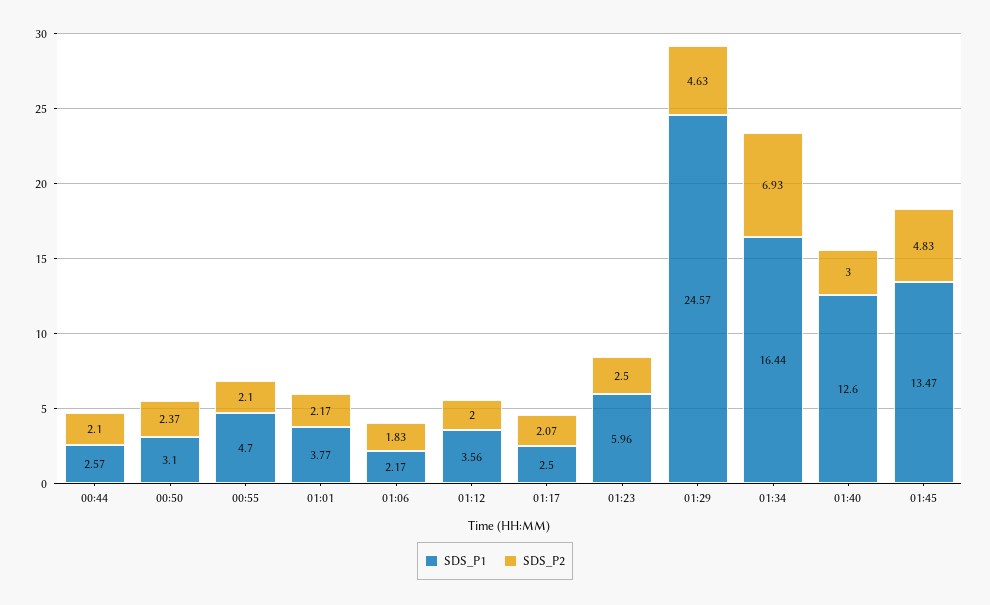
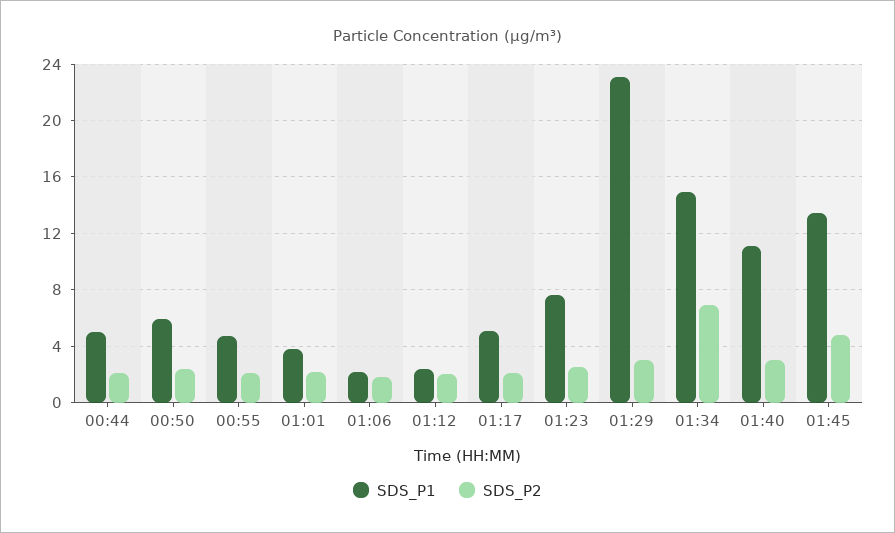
  {
    "SDS_P1": {
-     "00:44": 2.57,
+     "00:44": 5,
-     "00:50": 3.1,
+     "00:50": 6,
      "00:55": 4.7,
      "01:01": 3.77,
      "01:06": 2.17,
-     "01:12": 3.56,
+     "01:12": 2.5,
-     "01:17": 2.5,
+     "01:17": 5,
-     "01:23": 5.96,
+     "01:23": 7.5,
-     "01:29": 24.57,
+     "01:29": 23,
-     "01:34": 16.44,
+     "01:34": 15,
-     "01:40": 12.6,
+     "01:40": 11,
      "01:45": 13.47
    },
    "SDS_P2": {
      "00:44": 2.1,
      "00:50": 2.37,
      "00:55": 2.1,
      "01:01": 2.17,
      "01:06": 1.83,
      "01:12": 2,
      "01:17": 2.07,
      "01:23": 2.5,
-     "01:29": 4.63,
+     "01:29": 3,
      "01:34": 6.93,
      "01:40": 3,
      "01:45": 4.83
    }
  }

